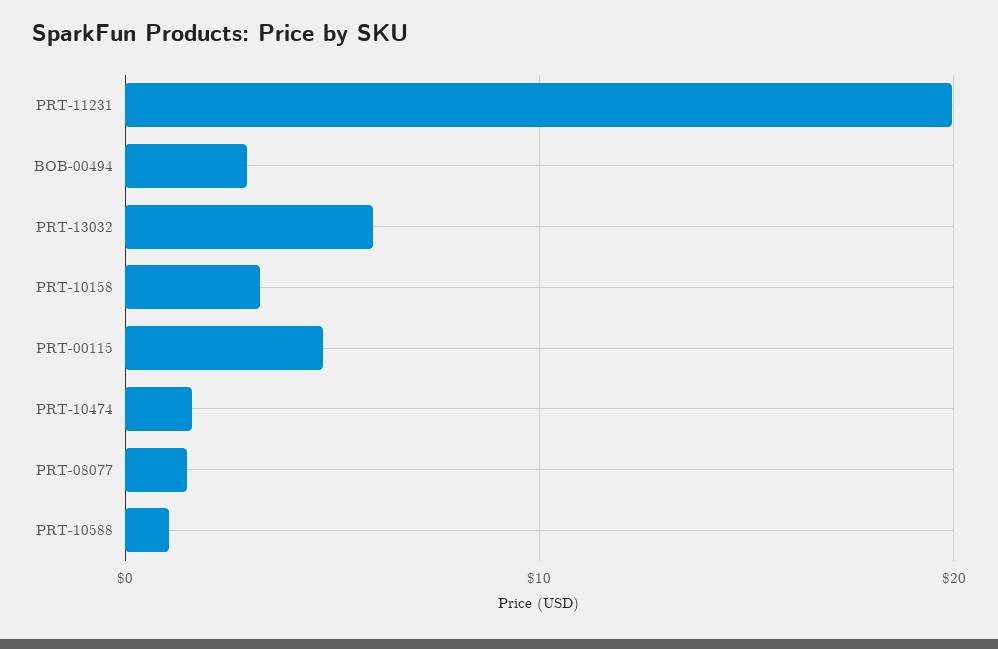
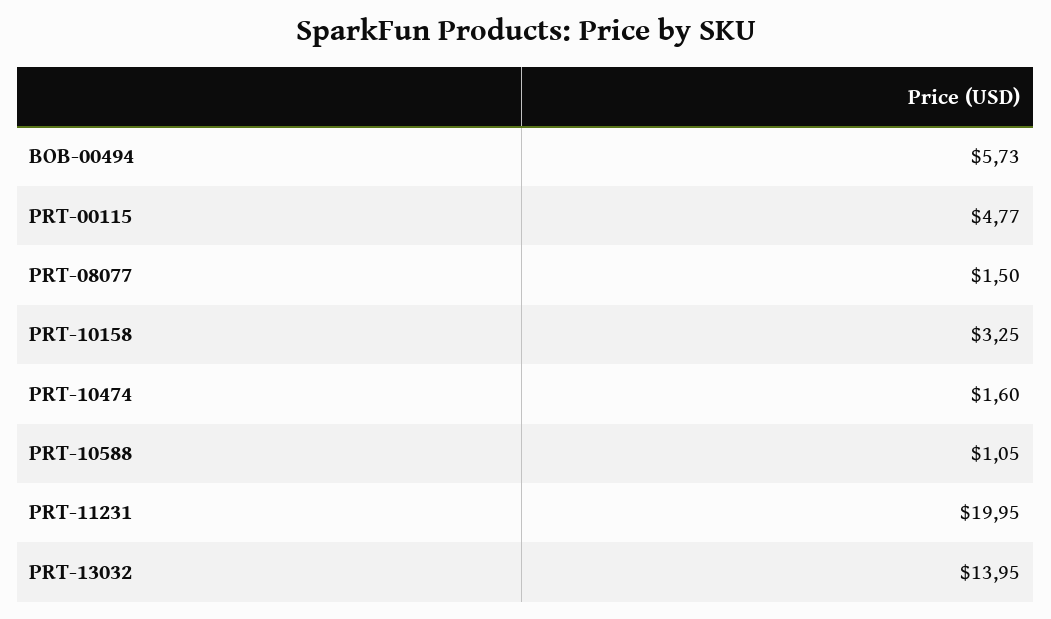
  {
    "PRT-11231": 19.95,
-   "BOB-00494": 3,
+   "BOB-00494": 5.73,
-   "PRT-13032": 6,
+   "PRT-13032": 13.95,
    "PRT-10158": 3.25,
    "PRT-00115": 4.77,
    "PRT-10474": 1.6,
    "PRT-08077": 1.5,
    "PRT-10588": 1.05
  }

